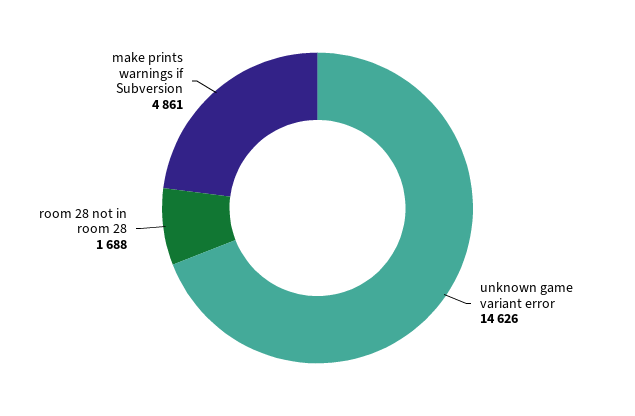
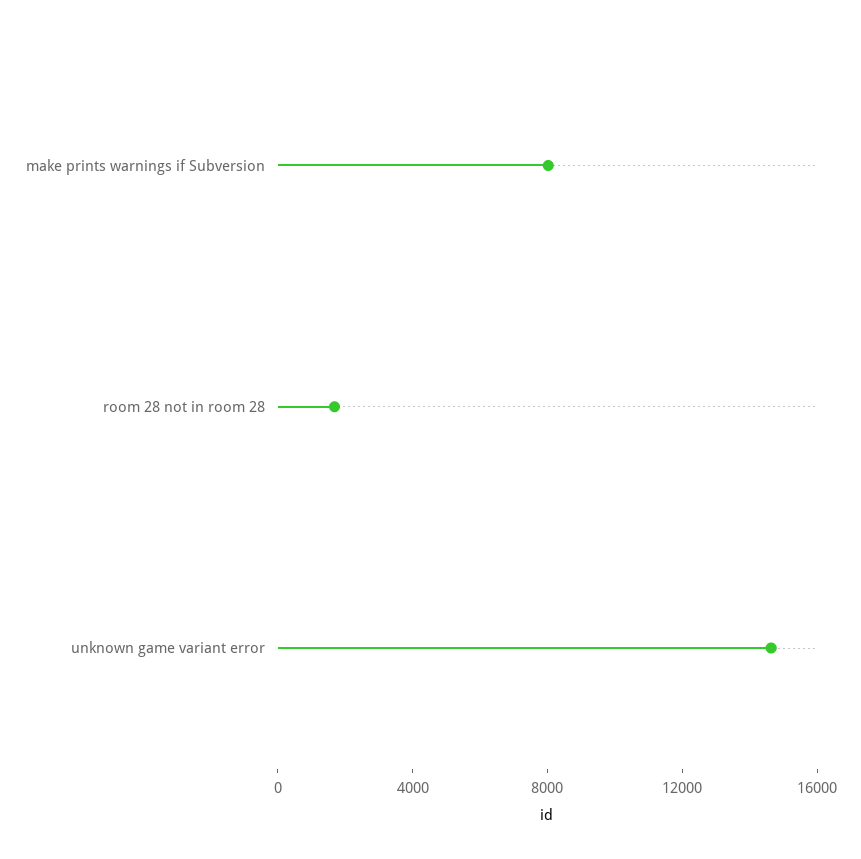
  {
    "unknown game variant error": 14626,
    "room 28 not in room 28": 1688,
-   "make prints warnings if Subversion": 4861
+   "make prints warnings if Subversion": 8000
  }

